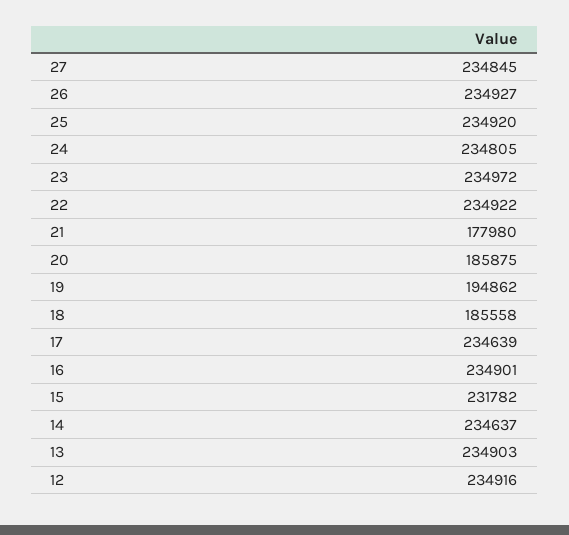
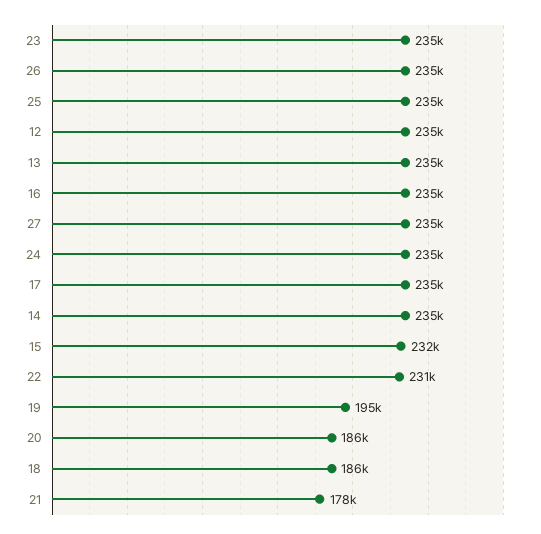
  {
    "27": 234845,
    "26": 234927,
    "25": 234920,
    "24": 234805,
    "23": 234972,
-   "22": 234922,
+   "22": 231000,
    "21": 177980,
    "20": 185875,
    "19": 194862,
    "18": 185558,
    "17": 234639,
    "16": 234901,
    "15": 231782,
    "14": 234637,
    "13": 234903,
    "12": 234916
  }

